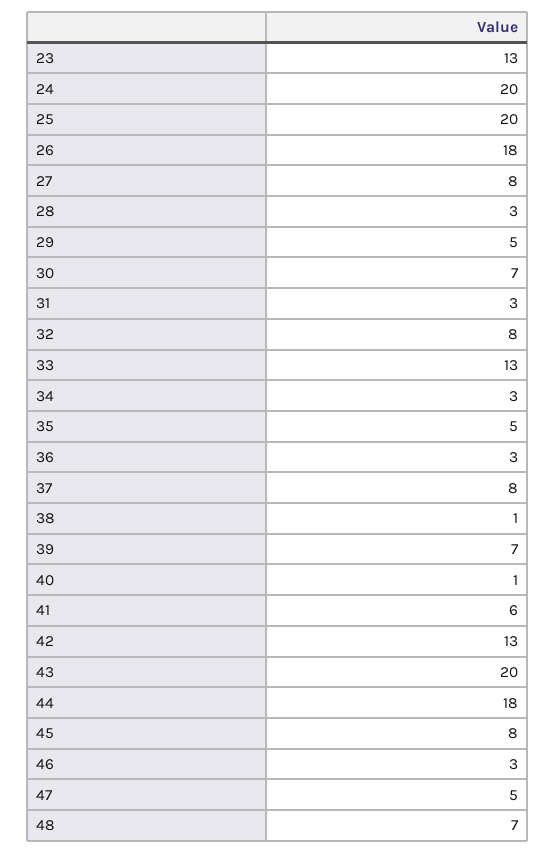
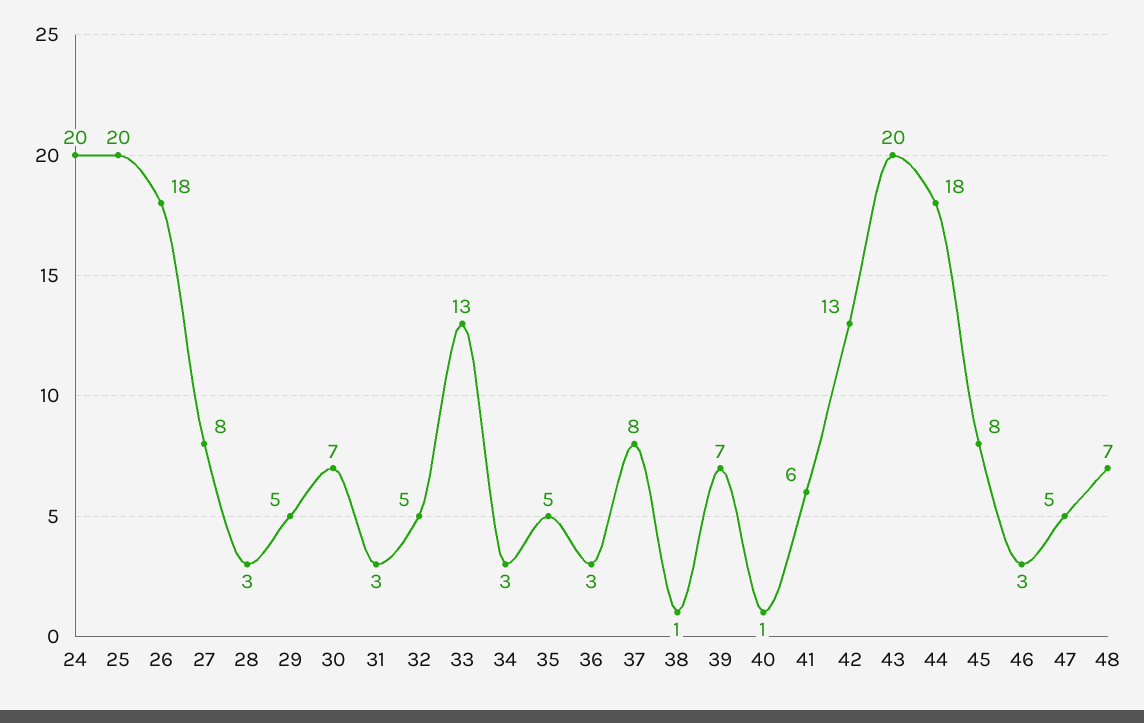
  {
-   "23": 13,
    "24": 20,
    "25": 20,
    "26": 18,
    "27": 8,
    "28": 3,
    "29": 5,
    "30": 7,
    "31": 3,
-   "32": 8,
+   "32": 5,
    "33": 13,
    "34": 3,
    "35": 5,
    "36": 3,
    "37": 8,
    "38": 1,
    "39": 7,
    "40": 1,
    "41": 6,
    "42": 13,
    "43": 20,
    "44": 18,
    "45": 8,
    "46": 3,
    "47": 5,
    "48": 7
  }

